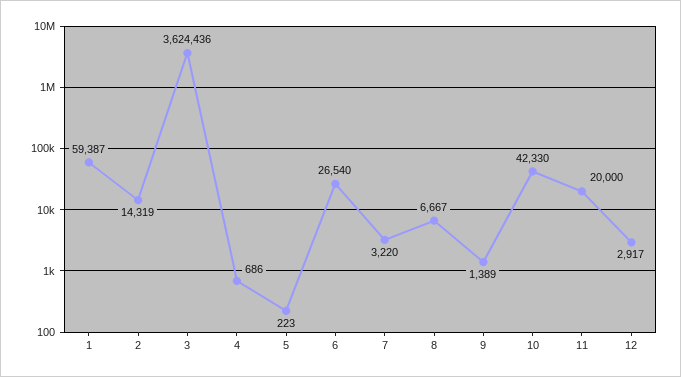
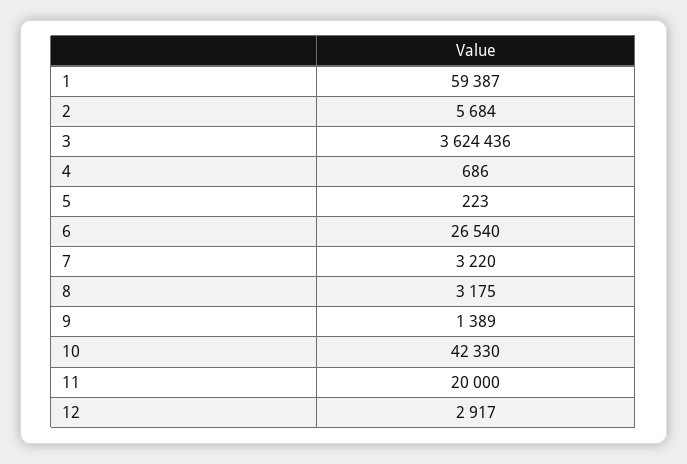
  {
    "1": 59387,
-   "2": 14319,
+   "2": 5684,
    "3": 3624436,
    "4": 686,
    "5": 223,
    "6": 26540,
    "7": 3220,
-   "8": 6667,
+   "8": 3175,
    "9": 1389,
    "10": 42330,
    "11": 20000,
    "12": 2917
  }

